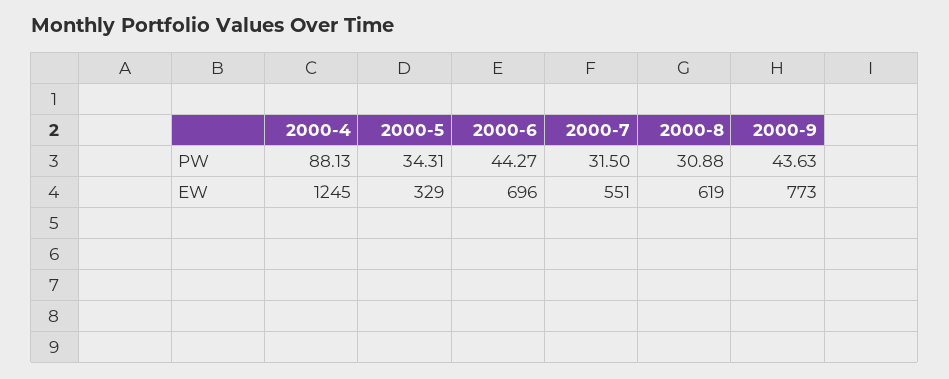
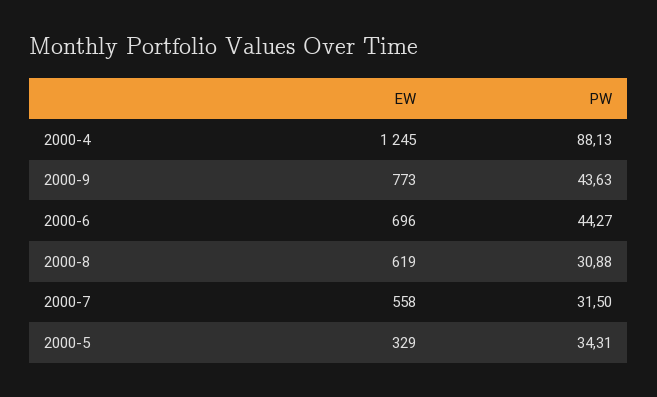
  {
    "2000-4": {
      "PW": 88.13,
      "EW": 1245
    },
    "2000-5": {
      "PW": 34.31,
      "EW": 329
    },
    "2000-6": {
      "PW": 44.27,
      "EW": 696
    },
    "2000-7": {
      "PW": 31.5,
-     "EW": 551
+     "EW": 558
    },
    "2000-8": {
      "PW": 30.88,
      "EW": 619
    },
    "2000-9": {
      "PW": 43.63,
      "EW": 773
    }
  }

